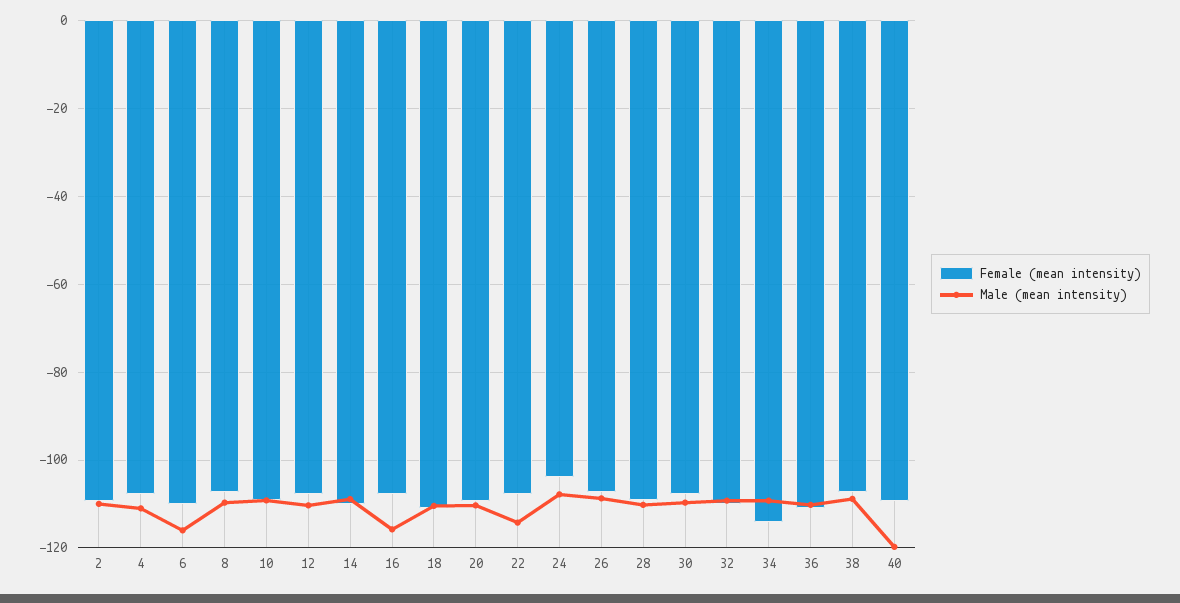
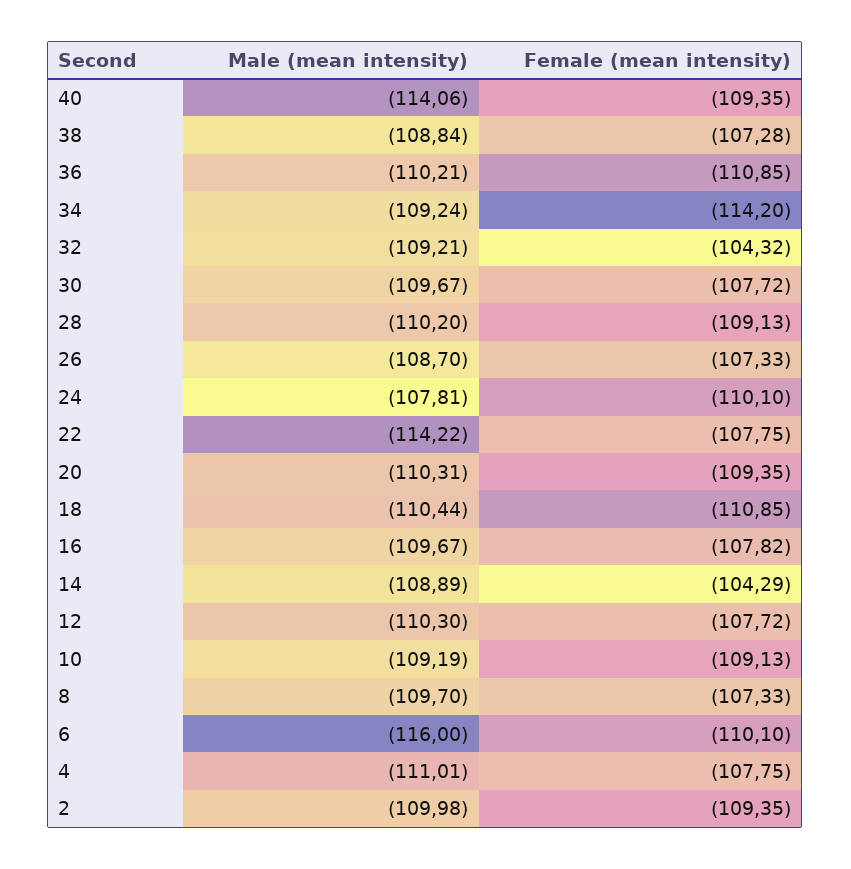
  {
    "Female (mean intensity)": {
      "2": -109.35,
      "4": -107.75,
      "6": -110.1,
      "8": -107.33,
      "10": -109.13,
      "12": -107.72,
-     "14": -110,
+     "14": -104.29,
      "16": -107.82,
      "18": -110.85,
      "20": -109.35,
      "22": -107.75,
-     "24": -104,
+     "24": -110.1,
      "26": -107.33,
      "28": -109.13,
      "30": -107.72,
-     "32": -110,
+     "32": -104.32,
      "34": -114.2,
      "36": -110.85,
      "38": -107.28,
      "40": -109.35
    },
    "Male (mean intensity)": {
      "2": -109.98,
      "4": -111.01,
      "6": -116,
      "8": -109.7,
      "10": -109.19,
      "12": -110.3,
      "14": -108.89,
-     "16": -116,
+     "16": -109.67,
      "18": -110.44,
      "20": -110.31,
      "22": -114.22,
      "24": -107.81,
      "26": -108.7,
      "28": -110.2,
      "30": -109.67,
      "32": -109.21,
      "34": -109.24,
      "36": -110.21,
      "38": -108.84,
-     "40": -120
+     "40": -114.06
    }
  }

